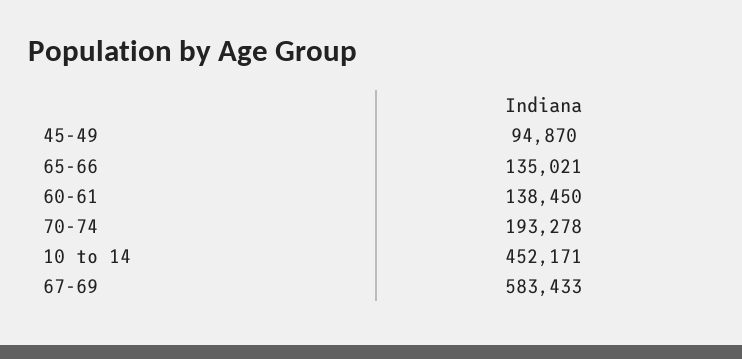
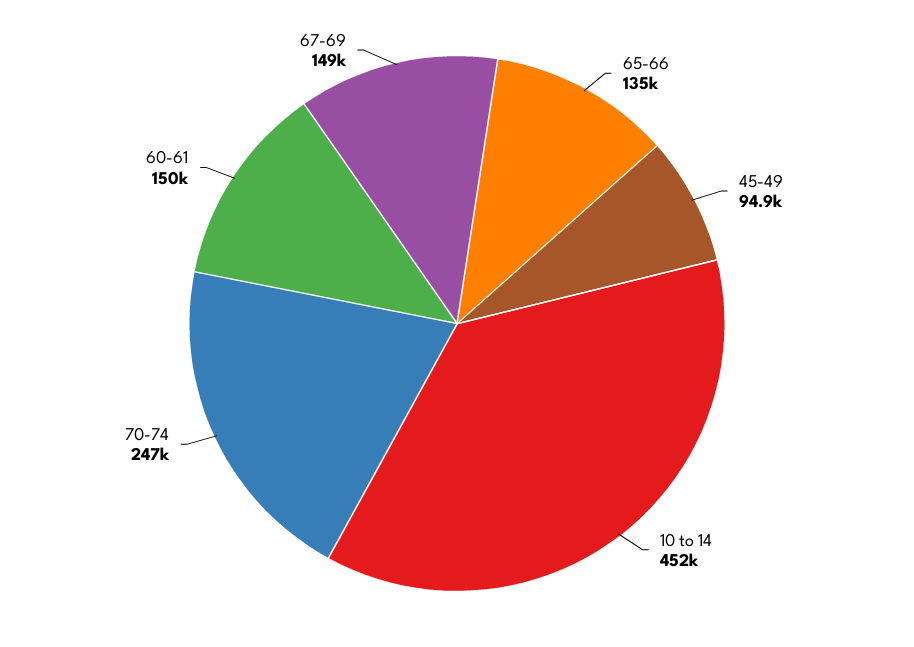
  {
    "45-49": 94870,
    "65-66": 135021,
-   "60-61": 138450,
+   "60-61": 150000,
-   "70-74": 193278,
+   "70-74": 247000,
    "10 to 14": 452171,
-   "67-69": 583433
+   "67-69": 149000
  }

